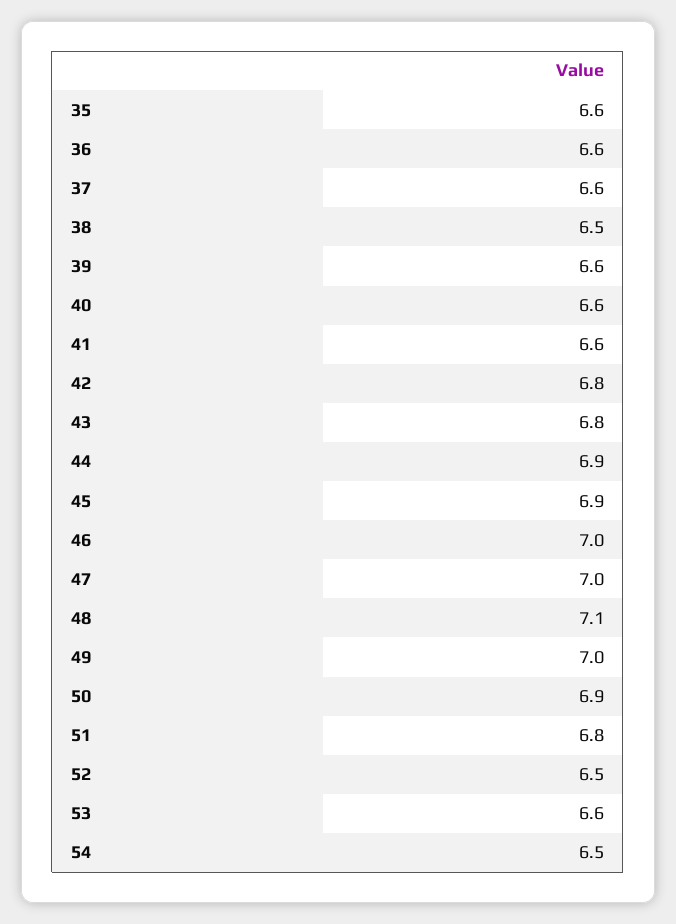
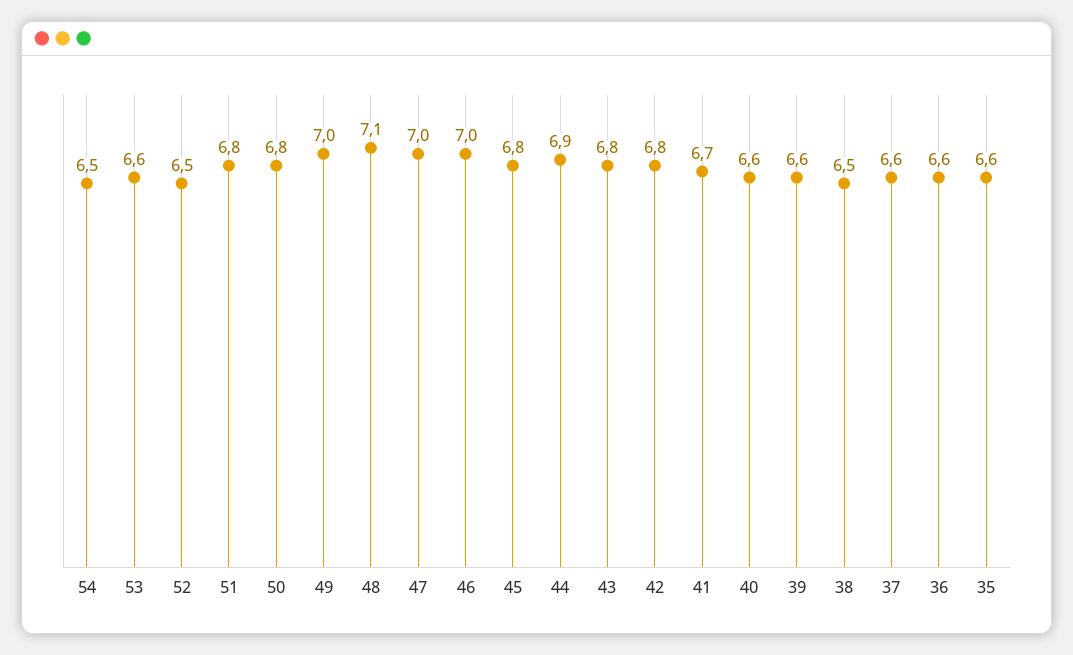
  {
    "35": 6.6,
    "36": 6.6,
    "37": 6.6,
    "38": 6.5,
    "39": 6.6,
    "40": 6.6,
-   "41": 6.6,
+   "41": 6.7,
    "42": 6.8,
    "43": 6.8,
    "44": 6.9,
-   "45": 6.9,
+   "45": 6.8,
    "46": 7,
    "47": 7,
    "48": 7.1,
    "49": 7,
-   "50": 6.9,
+   "50": 6.8,
    "51": 6.8,
    "52": 6.5,
    "53": 6.6,
    "54": 6.5
  }

